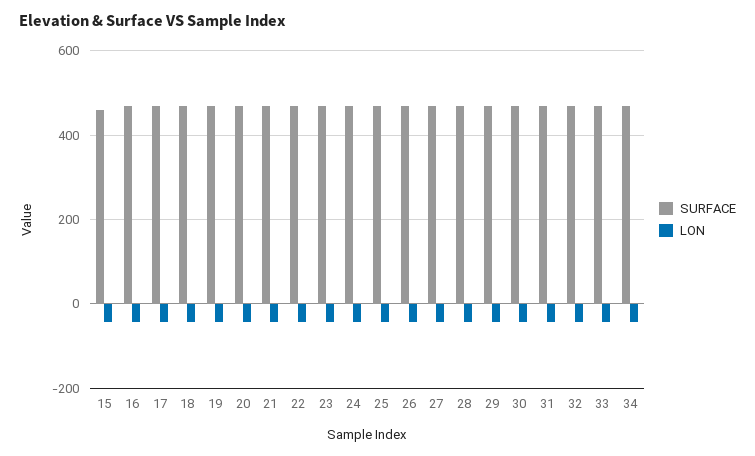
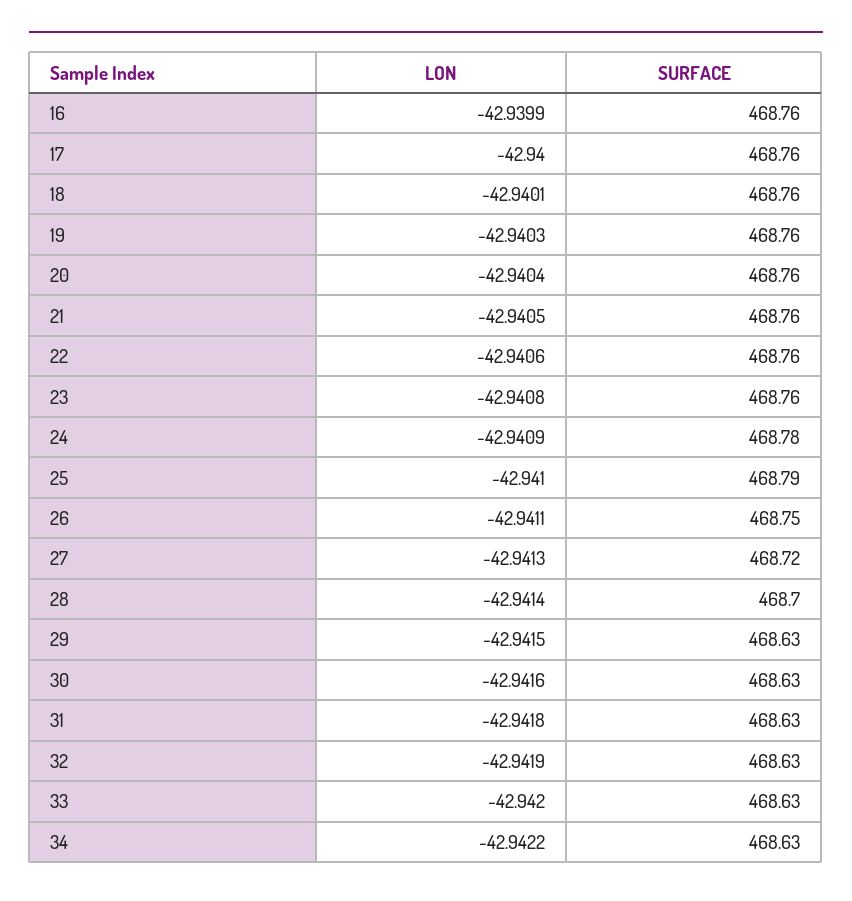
  {
    "SURFACE": {
-     "15": 460,
      "16": 468.76,
      "17": 468.76,
      "18": 468.76,
      "19": 468.76,
      "20": 468.76,
      "21": 468.76,
      "22": 468.76,
      "23": 468.76,
      "24": 468.78,
      "25": 468.79,
      "26": 468.75,
      "27": 468.72,
      "28": 468.7,
      "29": 468.63,
      "30": 468.63,
      "31": 468.63,
      "32": 468.63,
      "33": 468.63,
      "34": 468.63
    },
    "LON": {
-     "15": -40,
      "16": -42.9399,
      "17": -42.94,
      "18": -42.9401,
      "19": -42.9403,
      "20": -42.9404,
      "21": -42.9405,
      "22": -42.9406,
      "23": -42.9408,
      "24": -42.9409,
      "25": -42.941,
      "26": -42.9411,
      "27": -42.9413,
      "28": -42.9414,
      "29": -42.9415,
      "30": -42.9416,
      "31": -42.9418,
      "32": -42.9419,
      "33": -42.942,
      "34": -42.9422
    }
  }

